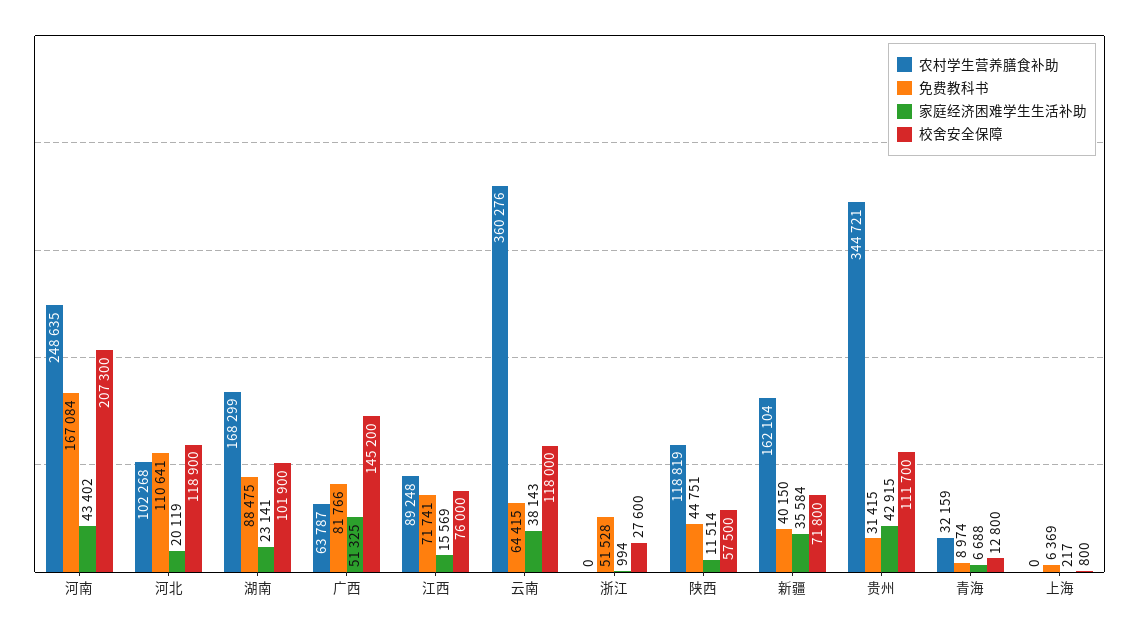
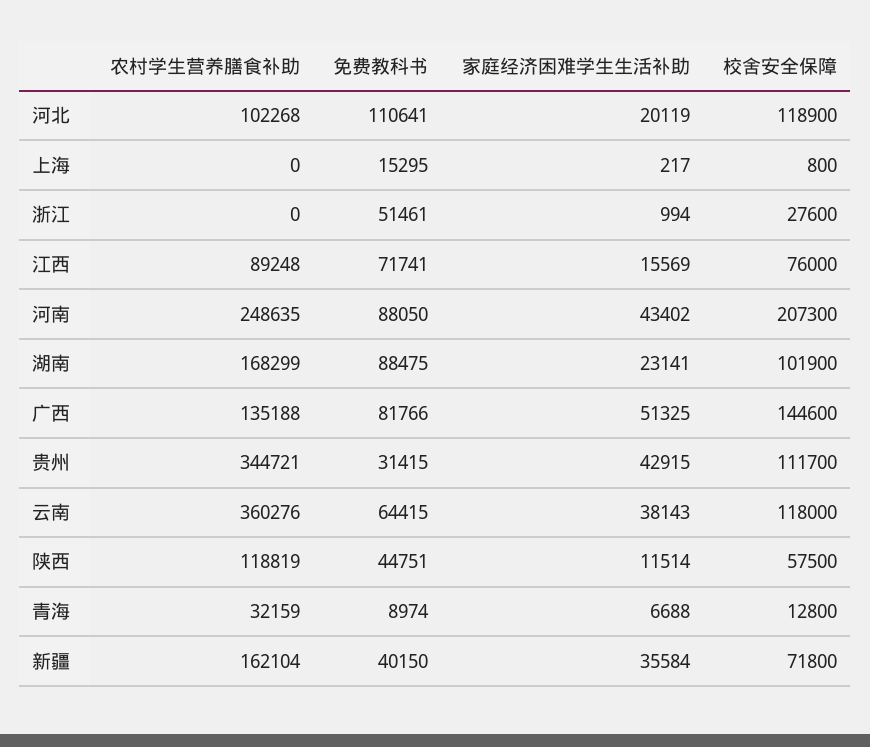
  {
    "农村学生营养膳食补助": {
      "河南": 248635,
      "河北": 102268,
      "湖南": 168299,
-     "广西": 63787,
+     "广西": 135188,
      "江西": 89248,
      "云南": 360276,
      "浙江": 0,
      "陕西": 118819,
      "新疆": 162104,
      "贵州": 344721,
      "青海": 32159,
      "上海": 0
    },
    "免费教科书": {
-     "河南": 167084,
+     "河南": 88050,
      "河北": 110641,
      "湖南": 88475,
      "广西": 81766,
      "江西": 71741,
      "云南": 64415,
-     "浙江": 51528,
+     "浙江": 51461,
      "陕西": 44751,
      "新疆": 40150,
      "贵州": 31415,
      "青海": 8974,
-     "上海": 6369
+     "上海": 15295
    },
    "家庭经济困难学生生活补助": {
      "河南": 43402,
      "河北": 20119,
      "湖南": 23141,
      "广西": 51325,
      "江西": 15569,
      "云南": 38143,
      "浙江": 994,
      "陕西": 11514,
      "新疆": 35584,
      "贵州": 42915,
      "青海": 6688,
      "上海": 217
    },
    "校舍安全保障": {
      "河南": 207300,
      "河北": 118900,
      "湖南": 101900,
-     "广西": 145200,
+     "广西": 144600,
      "江西": 76000,
      "云南": 118000,
      "浙江": 27600,
      "陕西": 57500,
      "新疆": 71800,
      "贵州": 111700,
      "青海": 12800,
      "上海": 800
    }
  }

